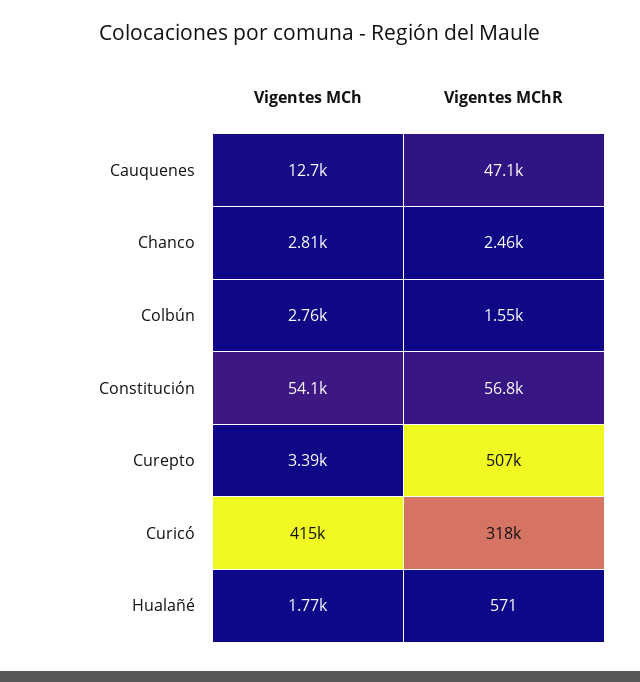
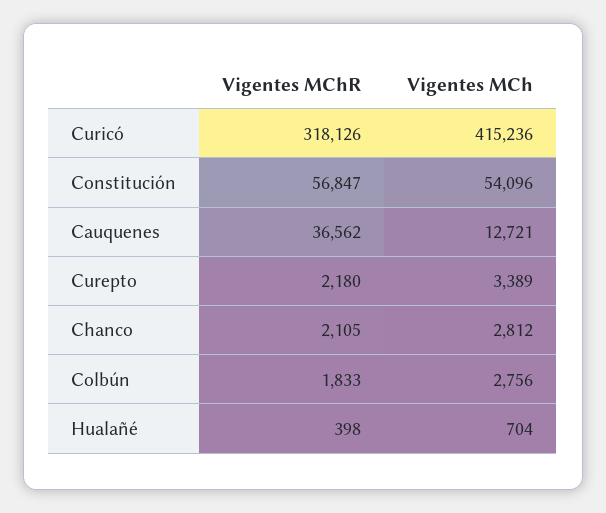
  {
    "Vigentes MCh": {
      "Cauquenes": 12721,
      "Chanco": 2812,
      "Colbún": 2756,
      "Constitución": 54096,
      "Curepto": 3389,
      "Curicó": 415236,
-     "Hualañé": 1770
+     "Hualañé": 704
    },
    "Vigentes MChR": {
-     "Cauquenes": 47100,
+     "Cauquenes": 36562,
-     "Chanco": 2460,
+     "Chanco": 2105,
-     "Colbún": 1550,
+     "Colbún": 1833,
      "Constitución": 56847,
-     "Curepto": 507000,
+     "Curepto": 2180,
      "Curicó": 318126,
-     "Hualañé": 571
+     "Hualañé": 398
    }
  }

